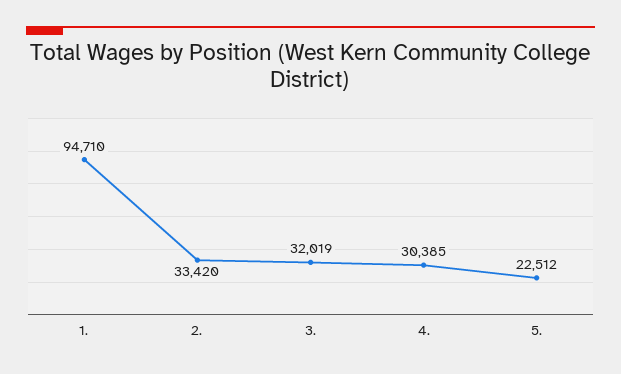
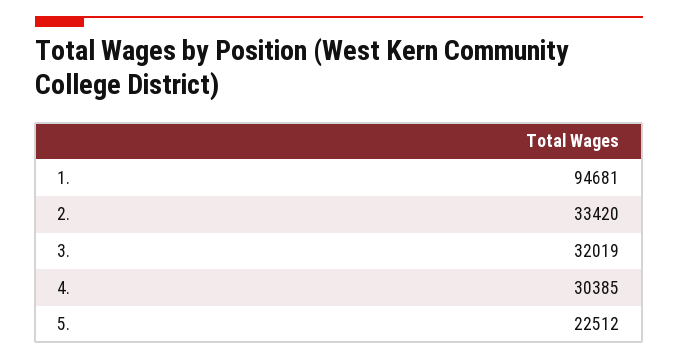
  {
-   "1.": 94710,
+   "1.": 94681,
    "2.": 33420,
    "3.": 32019,
    "4.": 30385,
    "5.": 22512
  }

